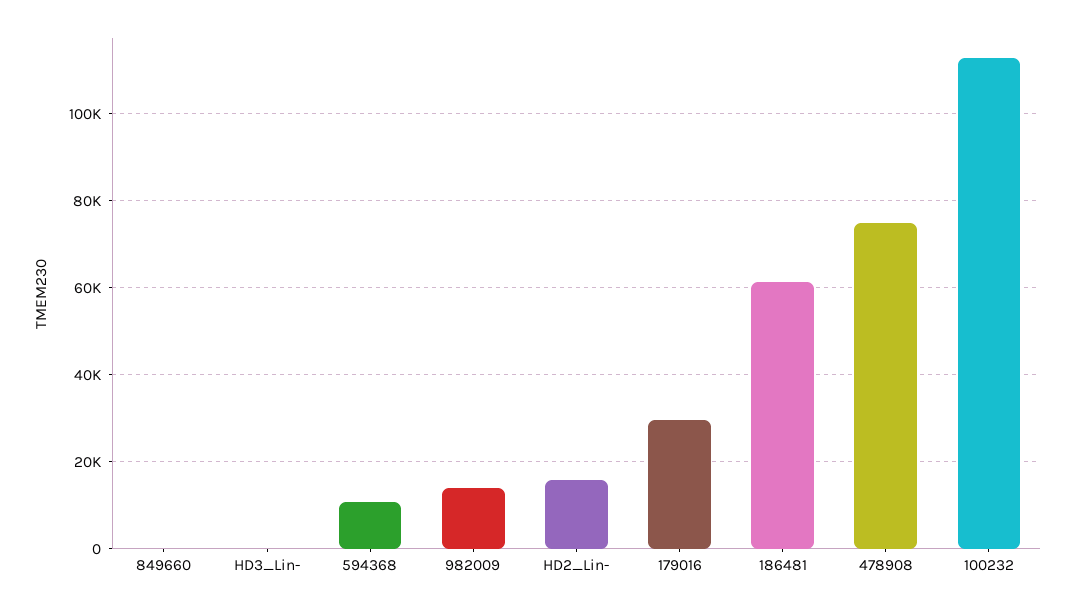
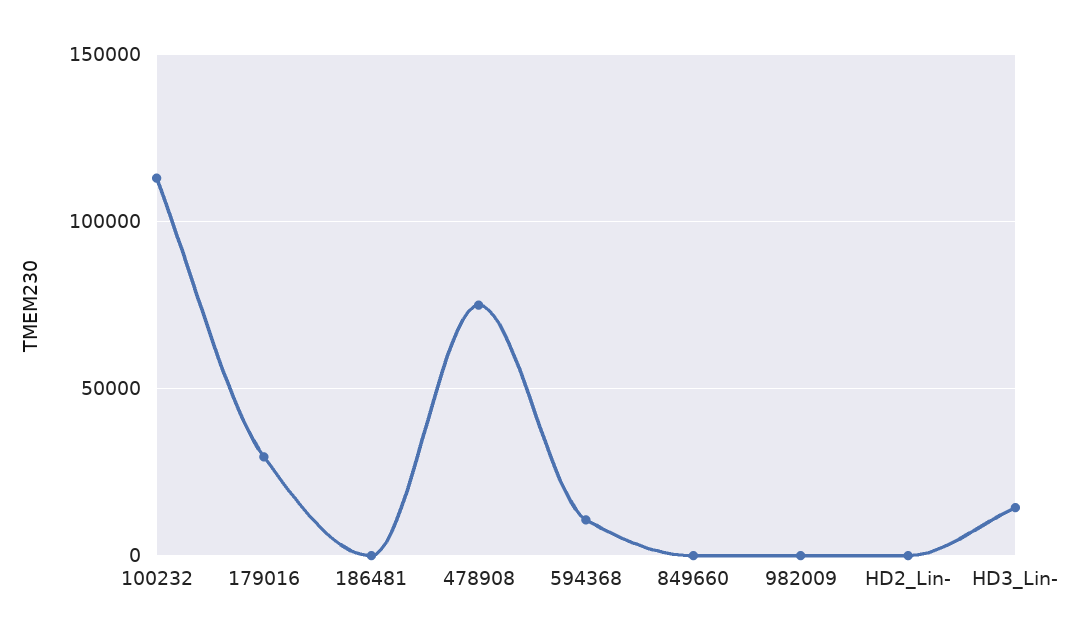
  {
    "849660": 0,
-   "HD3_Lin-": 0,
+   "HD3_Lin-": 15000,
    "594368": 10000,
-   "982009": 14000,
+   "982009": 0,
-   "HD2_Lin-": 16000,
+   "HD2_Lin-": 0,
    "179016": 30000,
-   "186481": 62000,
+   "186481": 0,
    "478908": 74000,
    "100232": 112000
  }

